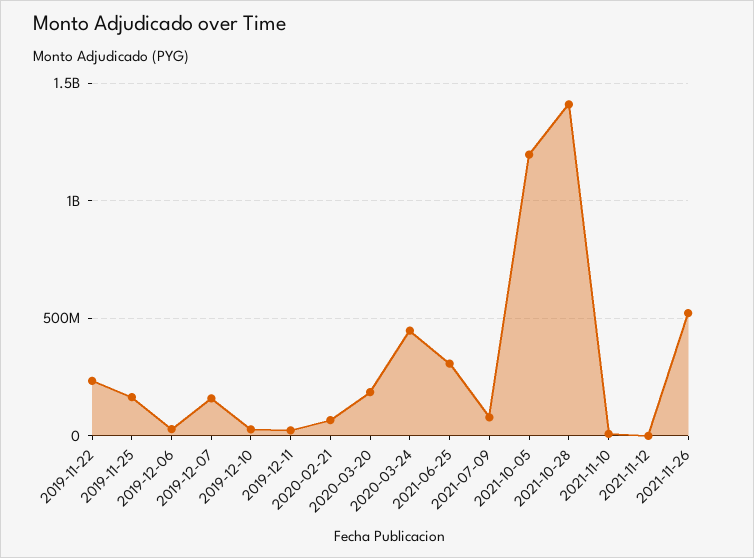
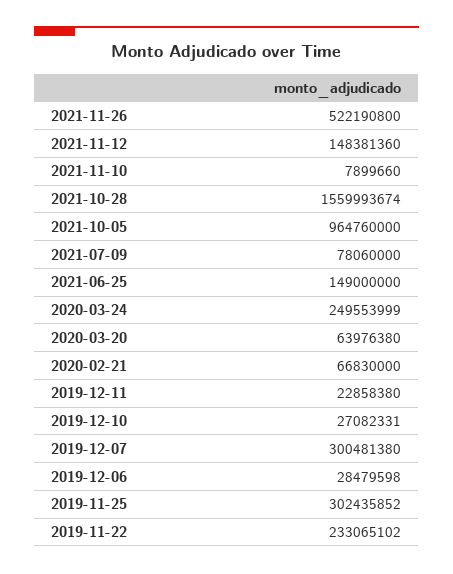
  {
    "2019-11-22": 233065102,
-   "2019-11-25": 150000000,
+   "2019-11-25": 302435852,
    "2019-12-06": 28479598,
-   "2019-12-07": 150000000,
+   "2019-12-07": 300481380,
    "2019-12-10": 27082331,
    "2019-12-11": 22858380,
    "2020-02-21": 66830000,
-   "2020-03-20": 200000000,
+   "2020-03-20": 63976380,
-   "2020-03-24": 450000000,
+   "2020-03-24": 249553999,
-   "2021-06-25": 300000000,
+   "2021-06-25": 149000000,
    "2021-07-09": 78060000,
-   "2021-10-05": 1200000000,
+   "2021-10-05": 964760000,
-   "2021-10-28": 1400000000,
+   "2021-10-28": 1559993674,
    "2021-11-10": 7899660,
-   "2021-11-12": 0,
+   "2021-11-12": 148381360,
    "2021-11-26": 522190800
  }

